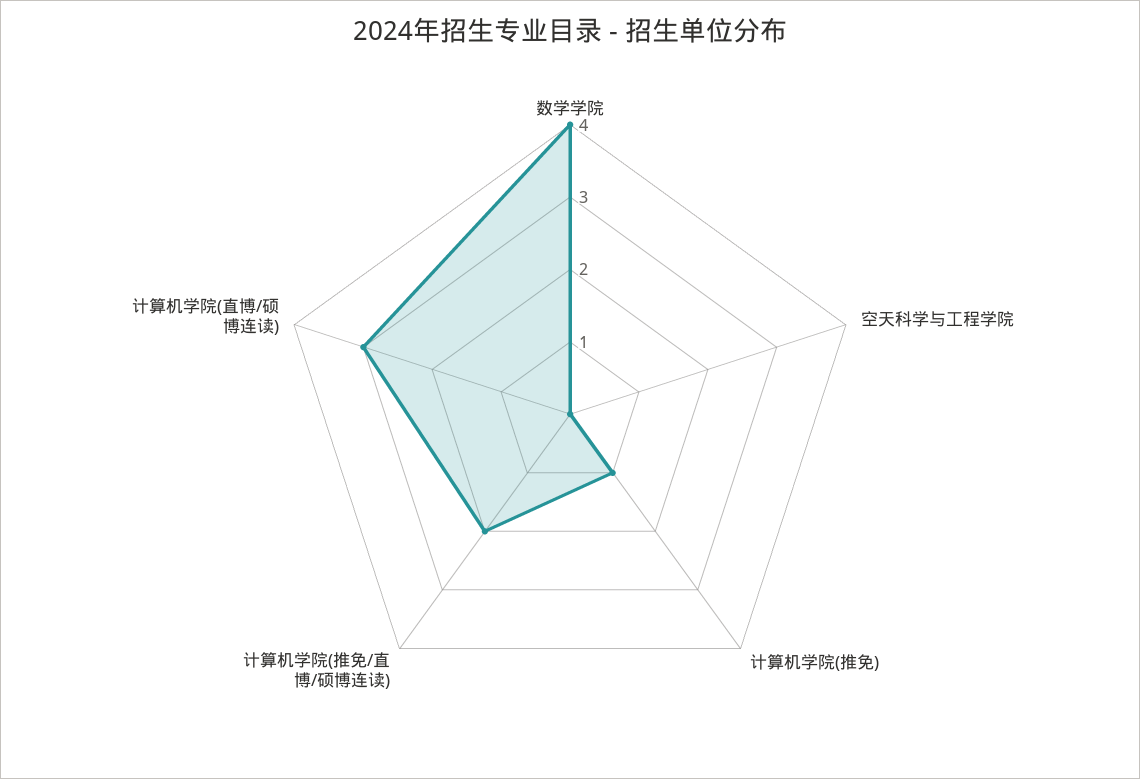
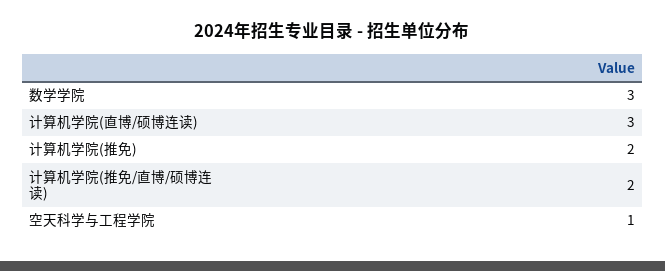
  {
-   "数学学院": 4,
+   "数学学院": 3,
-   "空天科学与工程学院": 0,
+   "空天科学与工程学院": 1,
-   "计算机学院(推免)": 1,
+   "计算机学院(推免)": 2,
    "计算机学院(推免/直博/硕博连读)": 2,
    "计算机学院(直博/硕博连读)": 3
  }

